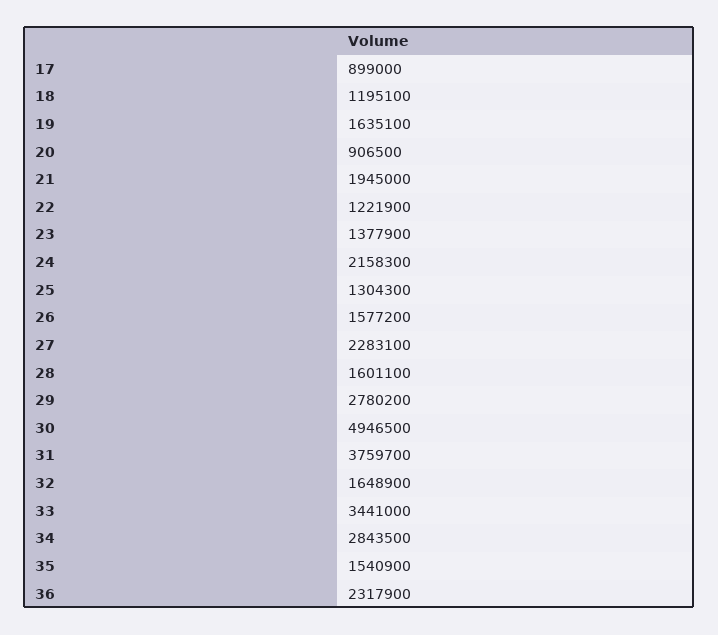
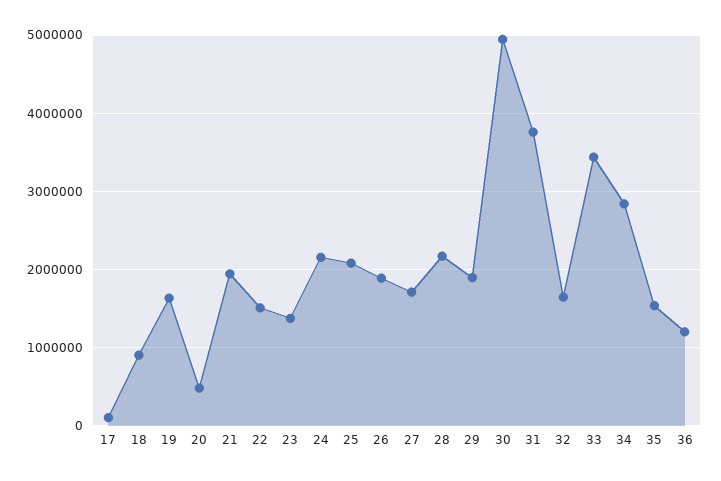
  {
-   "17": 899000,
+   "17": 100000,
-   "18": 1195100,
+   "18": 900000,
    "19": 1635100,
-   "20": 906500,
+   "20": 500000,
    "21": 1945000,
-   "22": 1221900,
+   "22": 1500000,
    "23": 1377900,
    "24": 2158300,
-   "25": 1304300,
+   "25": 2100000,
-   "26": 1577200,
+   "26": 1900000,
-   "27": 2283100,
+   "27": 1700000,
-   "28": 1601100,
+   "28": 2200000,
-   "29": 2780200,
+   "29": 1900000,
    "30": 4946500,
    "31": 3759700,
    "32": 1648900,
    "33": 3441000,
    "34": 2843500,
    "35": 1540900,
-   "36": 2317900
+   "36": 1200000
  }

